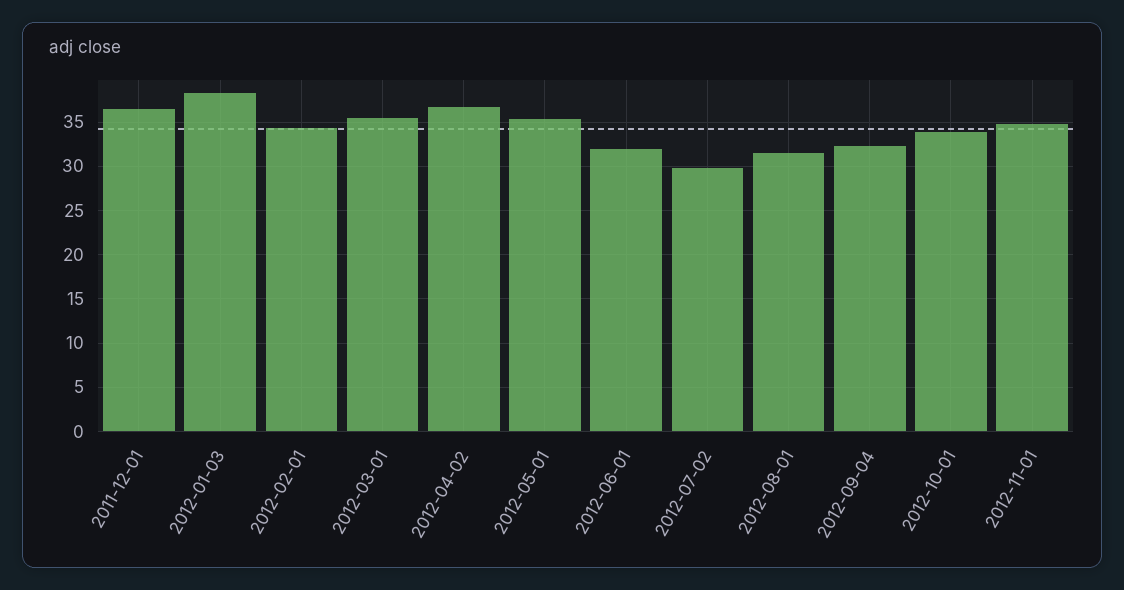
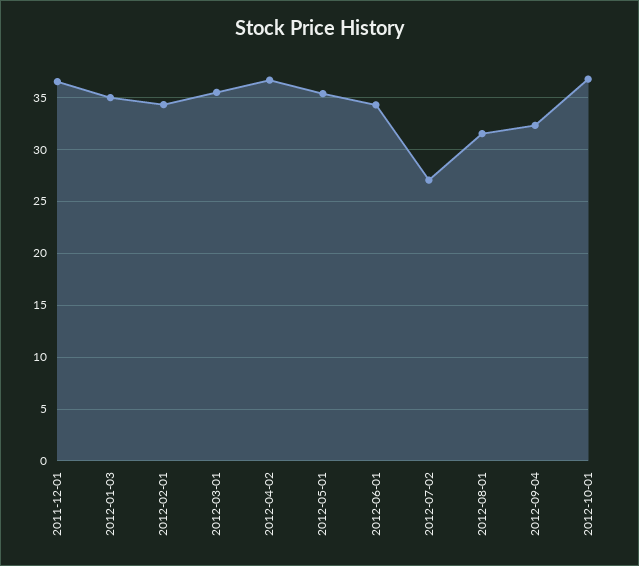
  {
    "2011-12-01": 37,
-   "2012-01-03": 38,
+   "2012-01-03": 35,
    "2012-02-01": 34,
    "2012-03-01": 35,
    "2012-04-02": 37,
    "2012-05-01": 35,
-   "2012-06-01": 32,
+   "2012-06-01": 34,
-   "2012-07-02": 30,
+   "2012-07-02": 27,
    "2012-08-01": 32,
    "2012-09-04": 32,
-   "2012-10-01": 34,
+   "2012-10-01": 37
-   "2012-11-01": 35
  }

